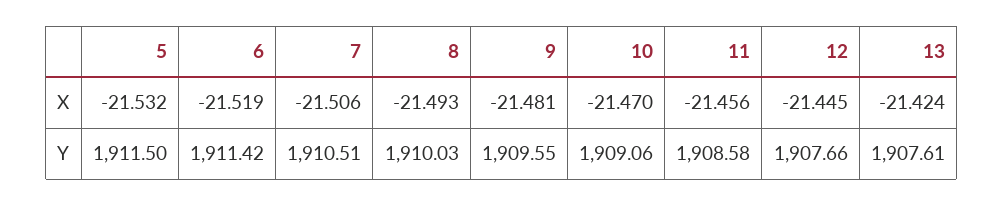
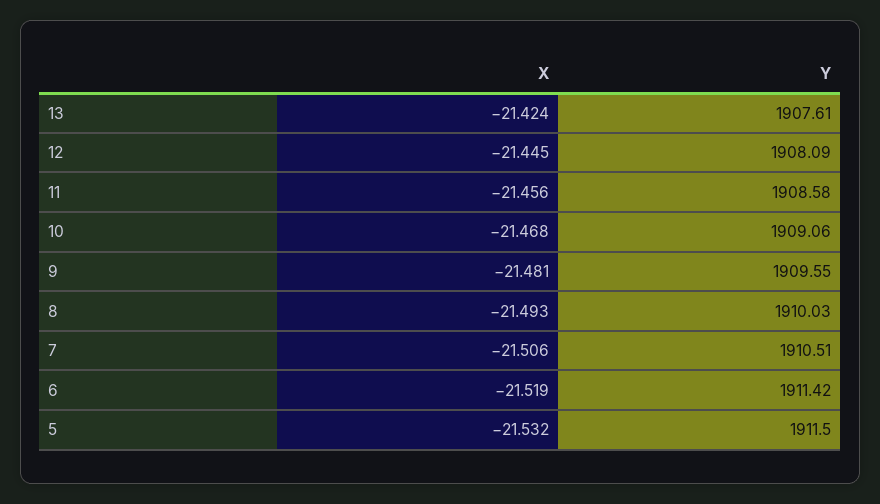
  {
    "5": {
      "X": -21.532,
      "Y": 1911.5
    },
    "6": {
      "X": -21.519,
      "Y": 1911.42
    },
    "7": {
      "X": -21.506,
      "Y": 1910.51
    },
    "8": {
      "X": -21.493,
      "Y": 1910.03
    },
    "9": {
      "X": -21.481,
      "Y": 1909.55
    },
    "10": {
-     "X": -21.47,
+     "X": -21.468,
      "Y": 1909.06
    },
    "11": {
      "X": -21.456,
      "Y": 1908.58
    },
    "12": {
      "X": -21.445,
-     "Y": 1907.66
+     "Y": 1908.09
    },
    "13": {
      "X": -21.424,
      "Y": 1907.61
    }
  }

